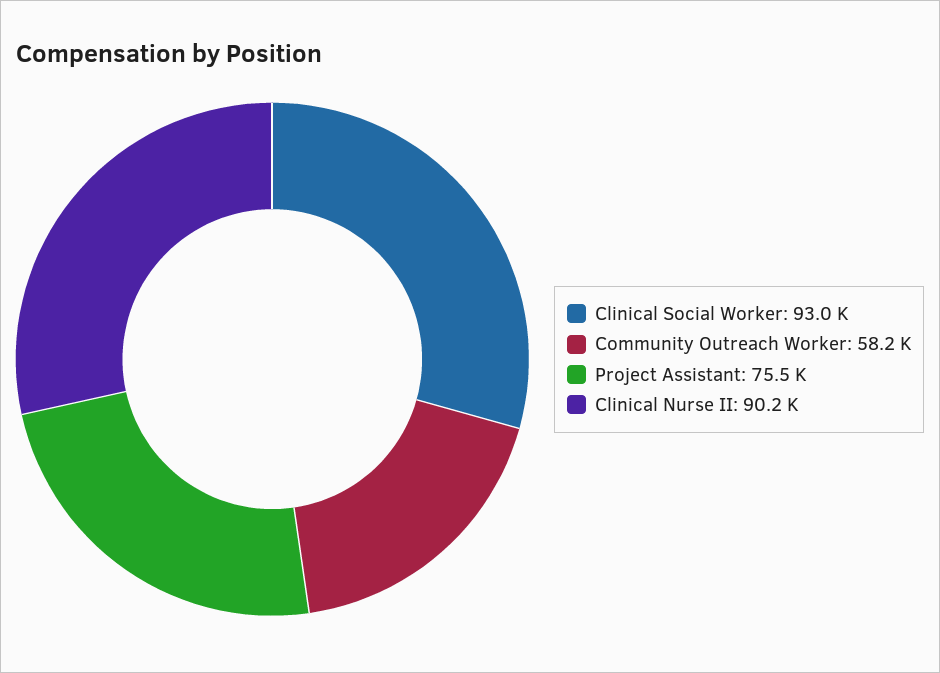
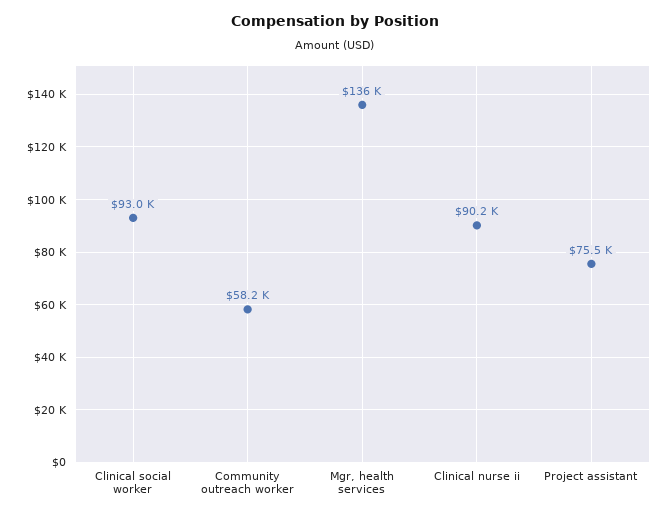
  {
    "Clinical Social Worker": 93000,
    "Community Outreach Worker": 58200,
    "Project Assistant": 75500,
-   "Clinical Nurse II": 90200
+   "Clinical Nurse II": 90200,
+   "Mgr, health services": 136000
  }

